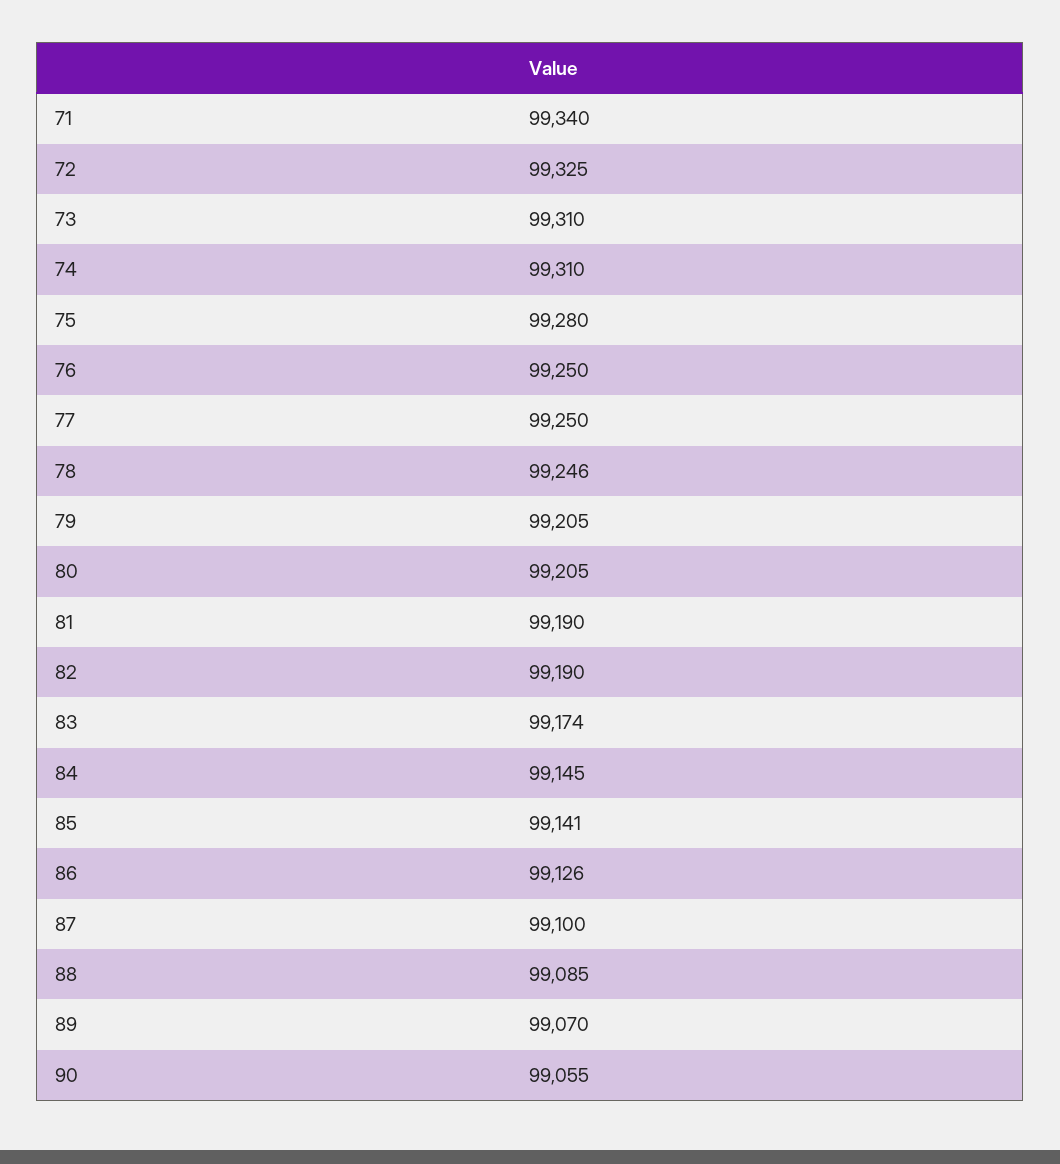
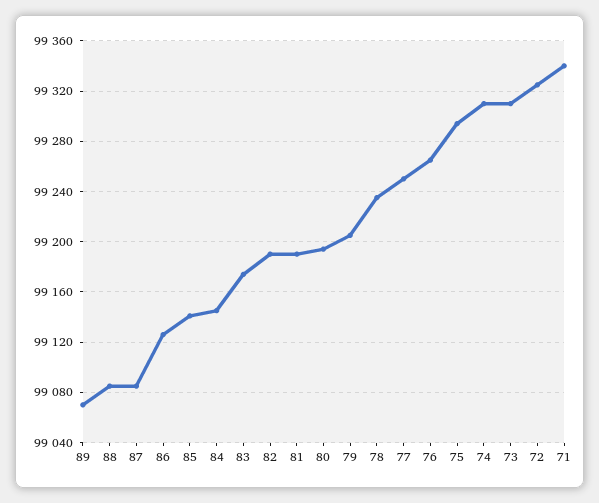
  {
    "71": 99340,
    "72": 99325,
    "73": 99310,
    "74": 99310,
-   "75": 99280,
+   "75": 99295,
-   "76": 99250,
+   "76": 99265,
    "77": 99250,
-   "78": 99246,
+   "78": 99235,
    "79": 99205,
-   "80": 99205,
+   "80": 99195,
    "81": 99190,
    "82": 99190,
    "83": 99174,
    "84": 99145,
    "85": 99141,
    "86": 99126,
-   "87": 99100,
+   "87": 99085,
    "88": 99085,
-   "89": 99070,
+   "89": 99070
-   "90": 99055
  }

